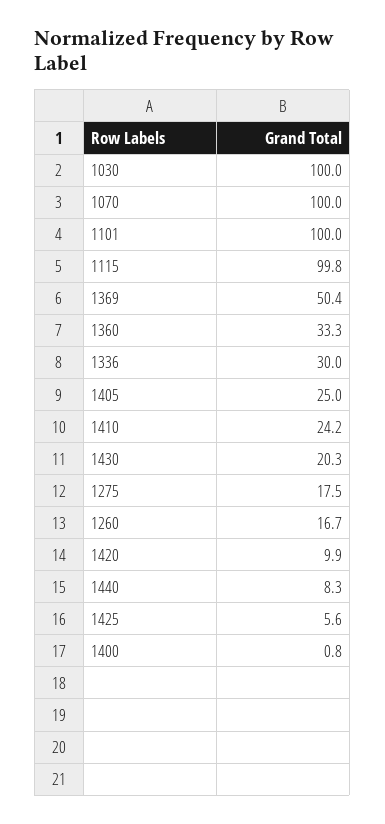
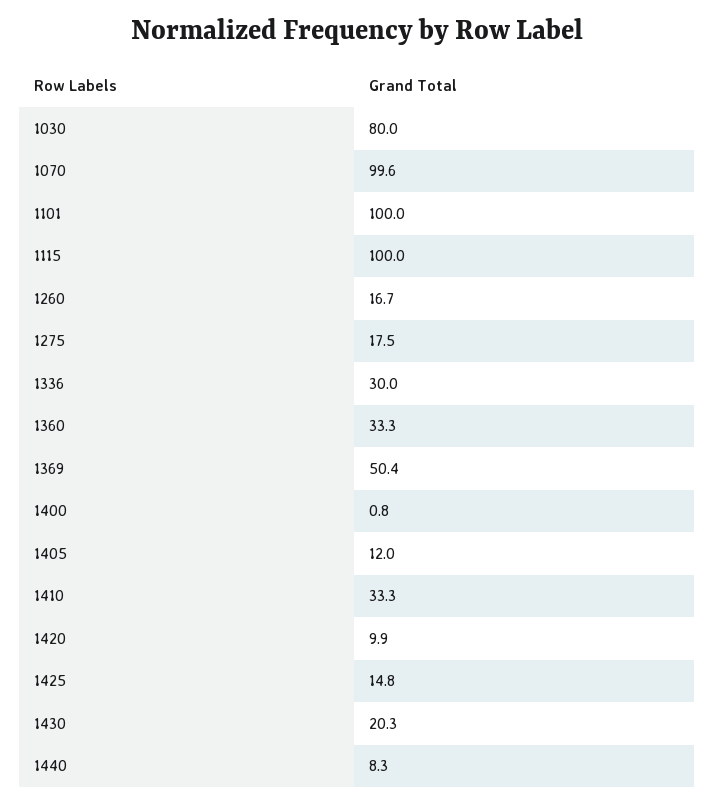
  {
-   "1030": 100,
+   "1030": 80,
-   "1070": 100,
+   "1070": 99.6,
    "1101": 100,
-   "1115": 99.8,
+   "1115": 100,
    "1369": 50.4,
    "1360": 33.3,
    "1336": 30,
-   "1405": 25,
+   "1405": 12,
-   "1410": 24.2,
+   "1410": 33.3,
    "1430": 20.3,
    "1275": 17.5,
    "1260": 16.7,
    "1420": 9.9,
    "1440": 8.3,
-   "1425": 5.6,
+   "1425": 14.8,
    "1400": 0.8
  }

